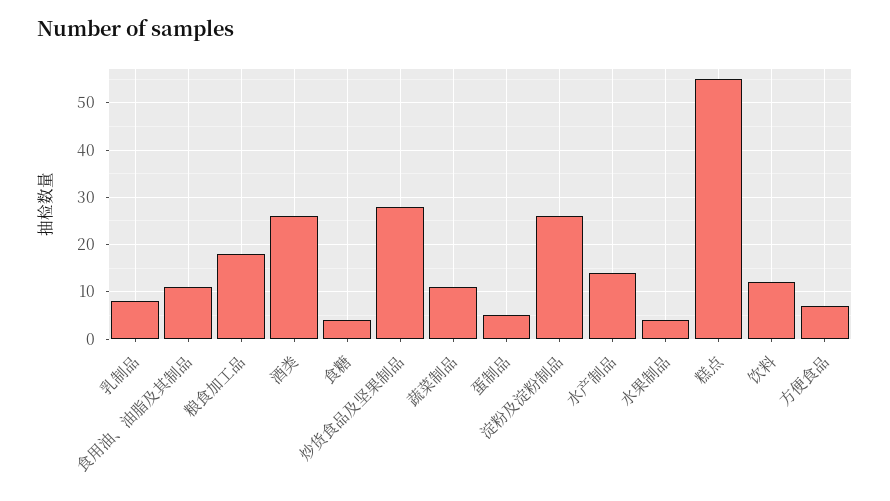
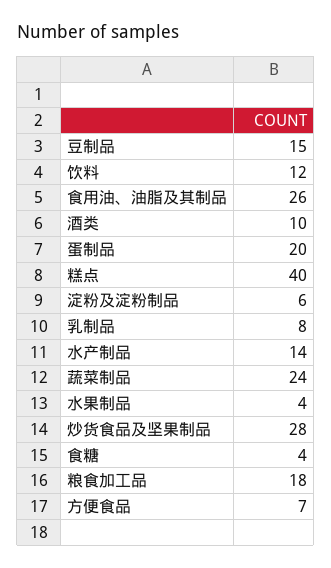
  {
    "乳制品": 8,
-   "食用油、油脂及其制品": 10,
+   "食用油、油脂及其制品": 26,
    "粮食加工品": 18,
-   "酒类": 25,
+   "酒类": 10,
    "食糖": 4,
    "炒货食品及坚果制品": 28,
-   "蔬菜制品": 10,
+   "蔬菜制品": 24,
-   "蛋制品": 5,
+   "蛋制品": 20,
-   "淀粉及淀粉制品": 25,
+   "淀粉及淀粉制品": 6,
    "水产制品": 14,
    "水果制品": 4,
-   "糕点": 55,
+   "糕点": 40,
    "饮料": 12,
-   "方便食品": 7
+   "方便食品": 7,
+   "豆制品": 15
  }

